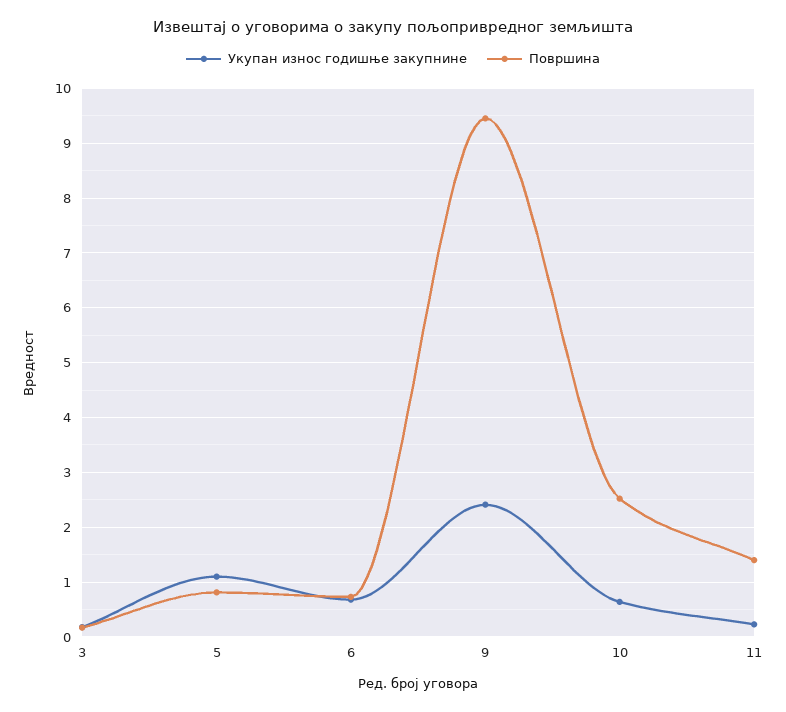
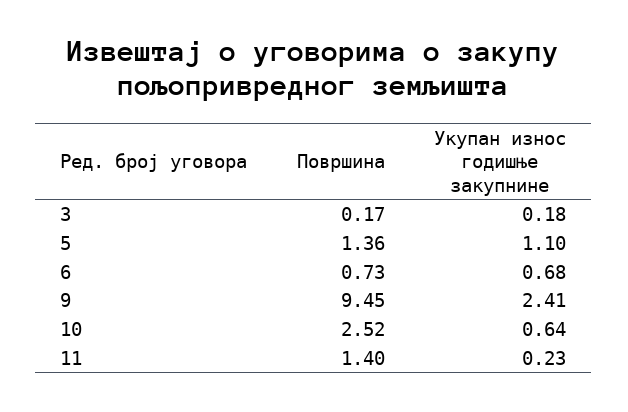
  {
    "Укупан износ годишње закупнине": {
      "3": 0.18,
      "5": 1.1,
      "6": 0.68,
      "9": 2.41,
      "10": 0.64,
      "11": 0.23
    },
    "Површина": {
      "3": 0.17,
-     "5": 0.8,
+     "5": 1.36,
      "6": 0.73,
      "9": 9.45,
      "10": 2.52,
      "11": 1.4
    }
  }

